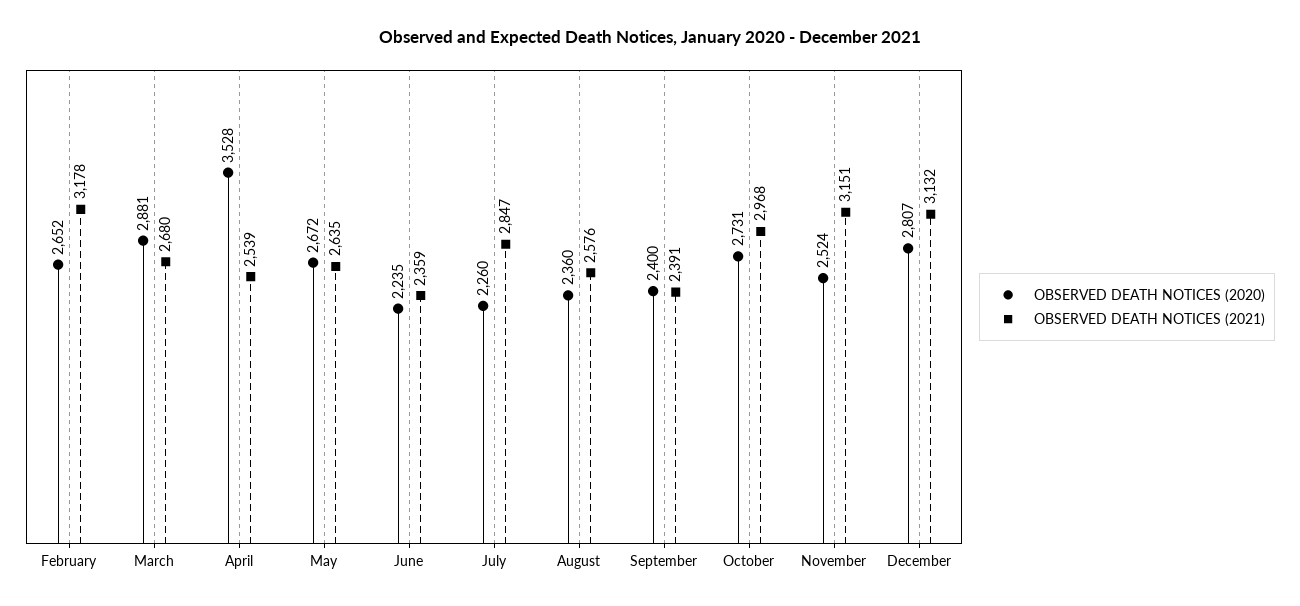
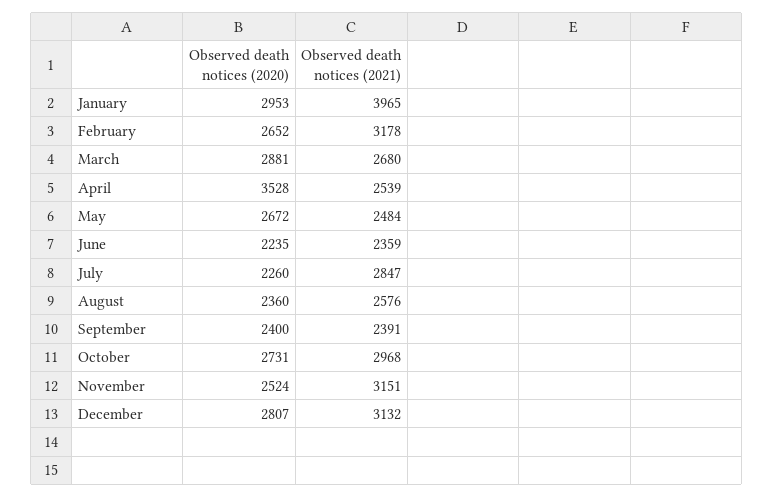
  {
    "OBSERVED DEATH NOTICES (2020)": {
      "February": 2652,
      "March": 2881,
      "April": 3528,
      "May": 2672,
      "June": 2235,
      "July": 2260,
      "August": 2360,
      "September": 2400,
      "October": 2731,
      "November": 2524,
-     "December": 2807
+     "December": 2807,
+     "January": 2953
    },
    "OBSERVED DEATH NOTICES (2021)": {
      "February": 3178,
      "March": 2680,
      "April": 2539,
-     "May": 2635,
+     "May": 2484,
      "June": 2359,
      "July": 2847,
      "August": 2576,
      "September": 2391,
      "October": 2968,
      "November": 3151,
-     "December": 3132
+     "December": 3132,
+     "January": 3965
    }
  }

